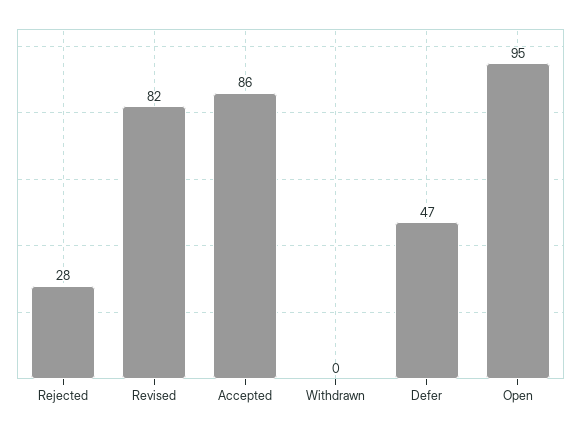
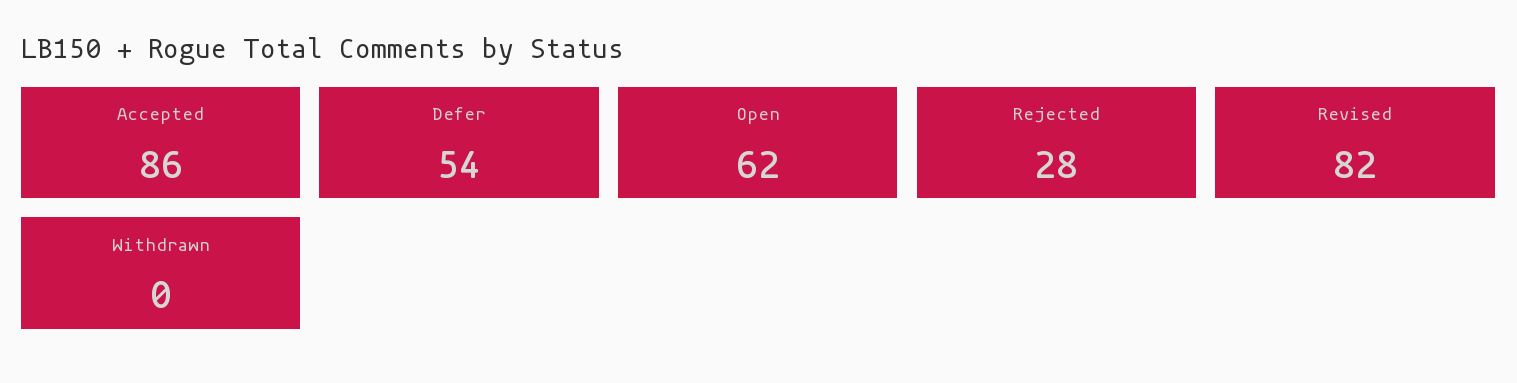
  {
    "Rejected": 28,
    "Revised": 82,
    "Accepted": 86,
    "Withdrawn": 0,
-   "Defer": 47,
+   "Defer": 54,
-   "Open": 95
+   "Open": 62
  }

